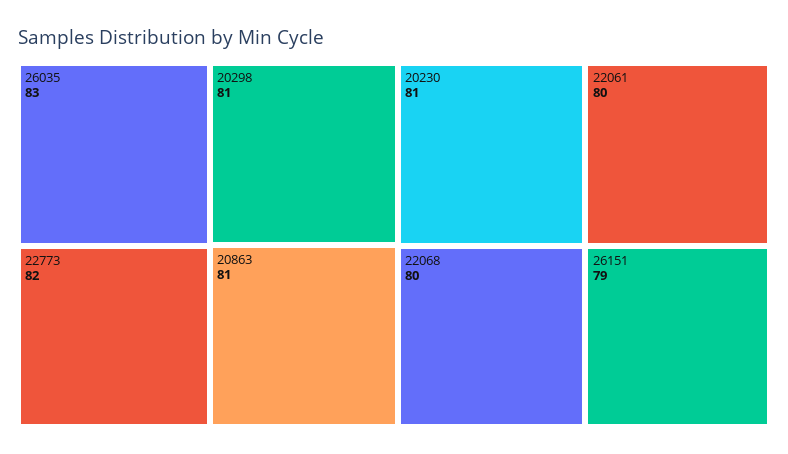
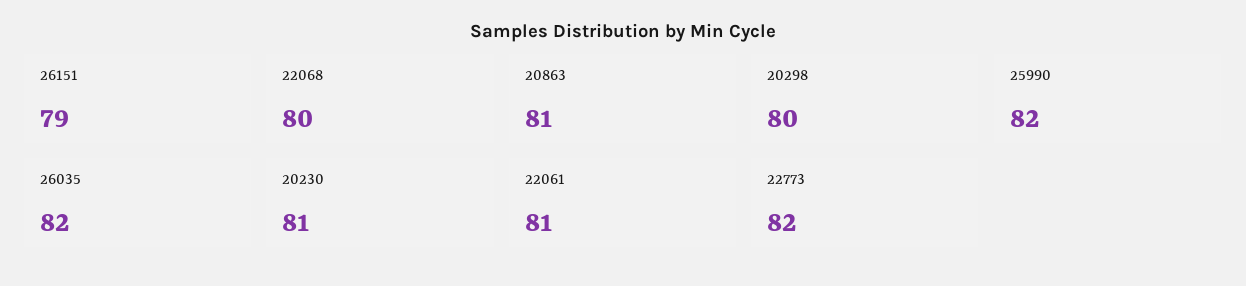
  {
-   "26035": 83,
+   "26035": 82,
    "22773": 82,
-   "20298": 81,
+   "20298": 80,
    "20863": 81,
    "20230": 81,
    "22068": 80,
-   "22061": 80,
+   "22061": 81,
-   "26151": 79
+   "26151": 79,
+   "25990": 82
  }

